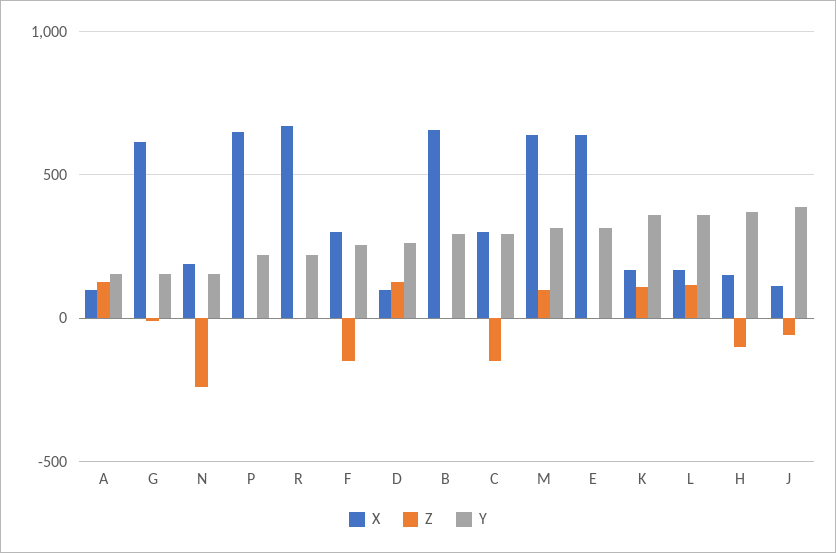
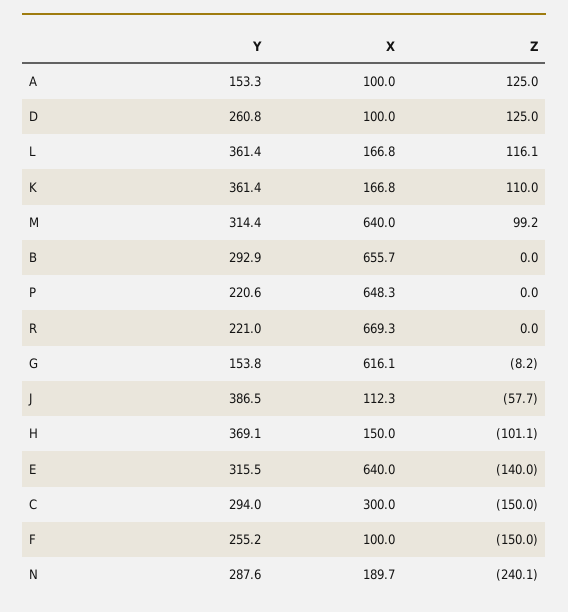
  {
    "X": {
      "A": 100,
      "G": 616.1,
      "N": 189.7,
      "P": 648.3,
      "R": 669.3,
-     "F": 300,
+     "F": 100,
      "D": 100,
      "B": 655.7,
      "C": 300,
      "M": 640,
      "E": 640,
      "K": 166.8,
      "L": 166.8,
      "H": 150,
      "J": 112.3
    },
    "Z": {
      "A": 125,
      "G": -8.2,
      "N": -240.1,
      "P": 0,
      "R": 0,
      "F": -150,
      "D": 125,
      "B": 0,
      "C": -150,
      "M": 99.2,
-     "E": 0,
+     "E": -140,
      "K": 110,
      "L": 116.1,
      "H": -101.1,
      "J": -57.7
    },
    "Y": {
      "A": 153.3,
      "G": 153.8,
-     "N": 150,
+     "N": 287.6,
      "P": 220.6,
      "R": 221,
      "F": 255.2,
      "D": 260.8,
      "B": 292.9,
      "C": 294,
      "M": 314.4,
      "E": 315.5,
      "K": 361.4,
      "L": 361.4,
      "H": 369.1,
      "J": 386.5
    }
  }

